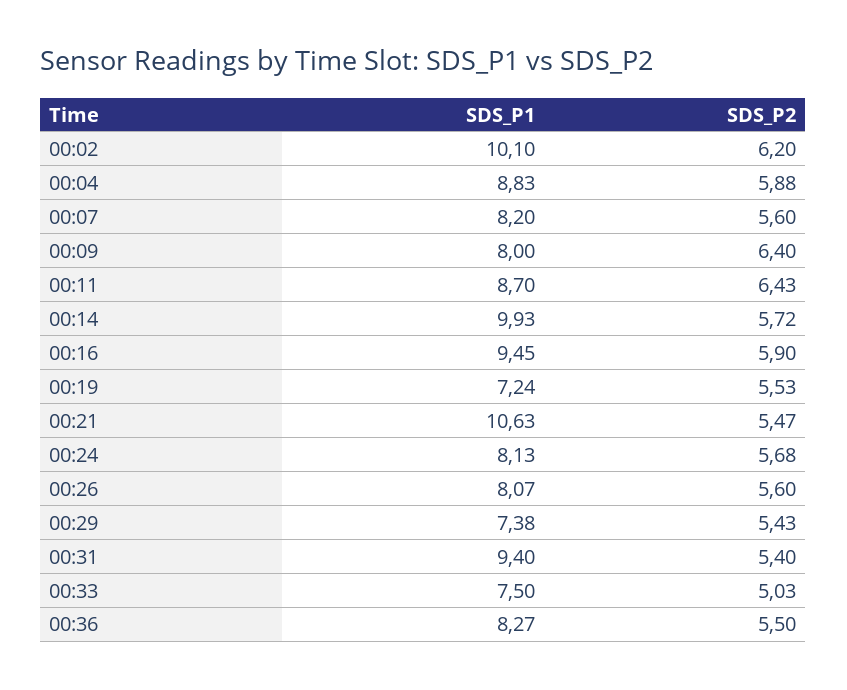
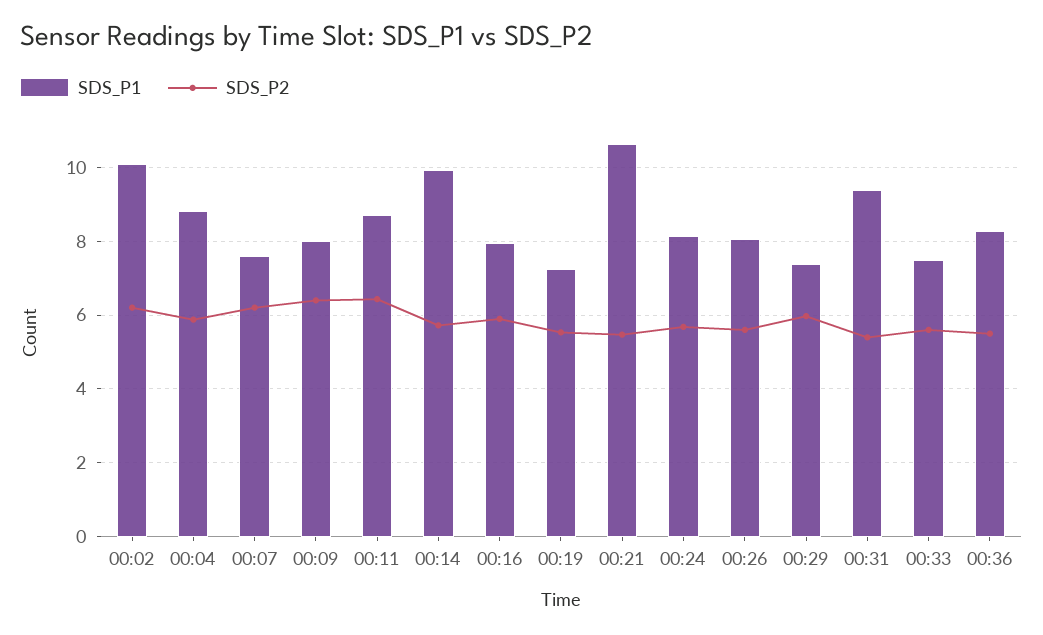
  {
    "SDS_P1": {
      "00:02": 10.1,
      "00:04": 8.83,
-     "00:07": 8.2,
+     "00:07": 7.6,
      "00:09": 8,
      "00:11": 8.7,
      "00:14": 9.93,
-     "00:16": 9.45,
+     "00:16": 8,
      "00:19": 7.24,
      "00:21": 10.63,
      "00:24": 8.13,
      "00:26": 8.07,
      "00:29": 7.38,
      "00:31": 9.4,
      "00:33": 7.5,
      "00:36": 8.27
    },
    "SDS_P2": {
      "00:02": 6.2,
      "00:04": 5.88,
-     "00:07": 5.6,
+     "00:07": 6.2,
      "00:09": 6.4,
      "00:11": 6.43,
      "00:14": 5.72,
      "00:16": 5.9,
      "00:19": 5.53,
      "00:21": 5.47,
      "00:24": 5.68,
      "00:26": 5.6,
-     "00:29": 5.43,
+     "00:29": 6,
      "00:31": 5.4,
-     "00:33": 5.03,
+     "00:33": 5.6,
      "00:36": 5.5
    }
  }

